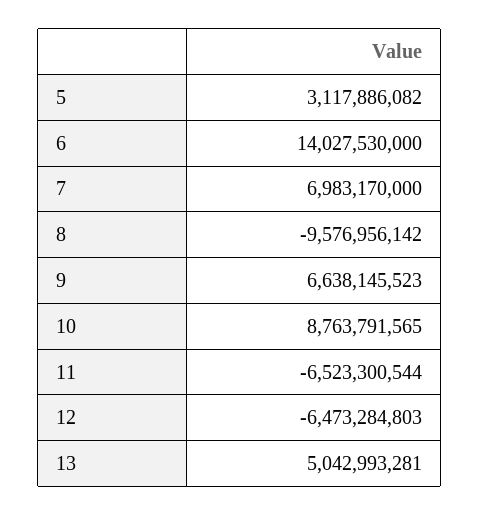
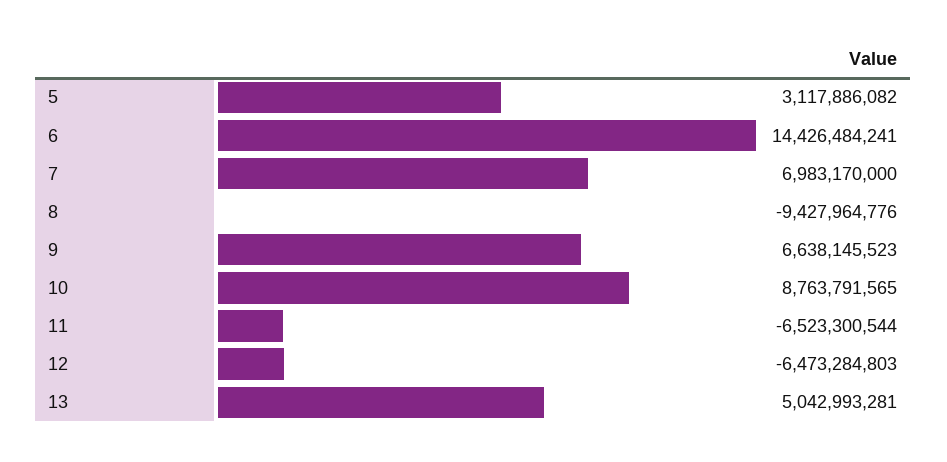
  {
    "5": 3117886082,
-   "6": 14027530000,
+   "6": 14426484241,
    "7": 6983170000,
-   "8": -9576956142,
+   "8": -9427964776,
    "9": 6638145523,
    "10": 8763791565,
    "11": -6523300544,
    "12": -6473284803,
    "13": 5042993281
  }

